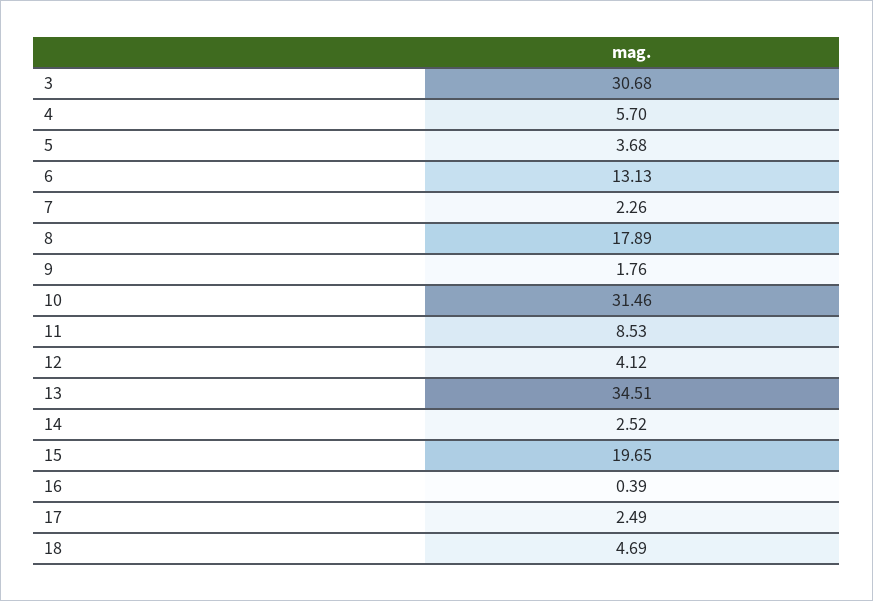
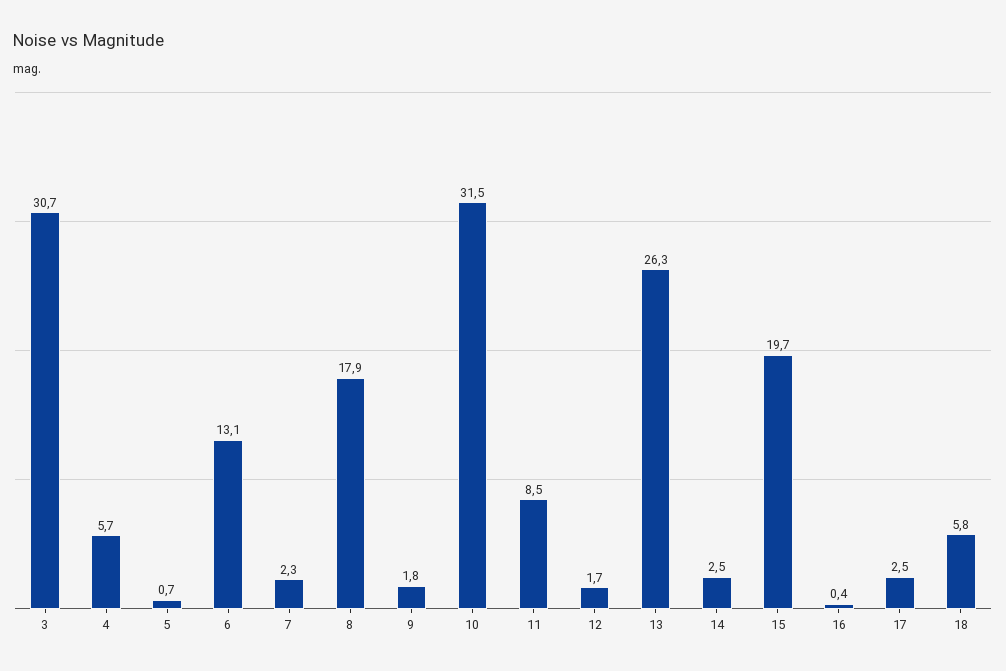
  {
    "3": 30.68,
    "4": 5.7,
-   "5": 3.68,
+   "5": 0.7,
    "6": 13.13,
    "7": 2.26,
    "8": 17.89,
    "9": 1.76,
    "10": 31.46,
    "11": 8.53,
-   "12": 4.12,
+   "12": 1.7,
-   "13": 34.51,
+   "13": 26.3,
    "14": 2.52,
    "15": 19.65,
    "16": 0.39,
    "17": 2.49,
-   "18": 4.69
+   "18": 5.8
  }

